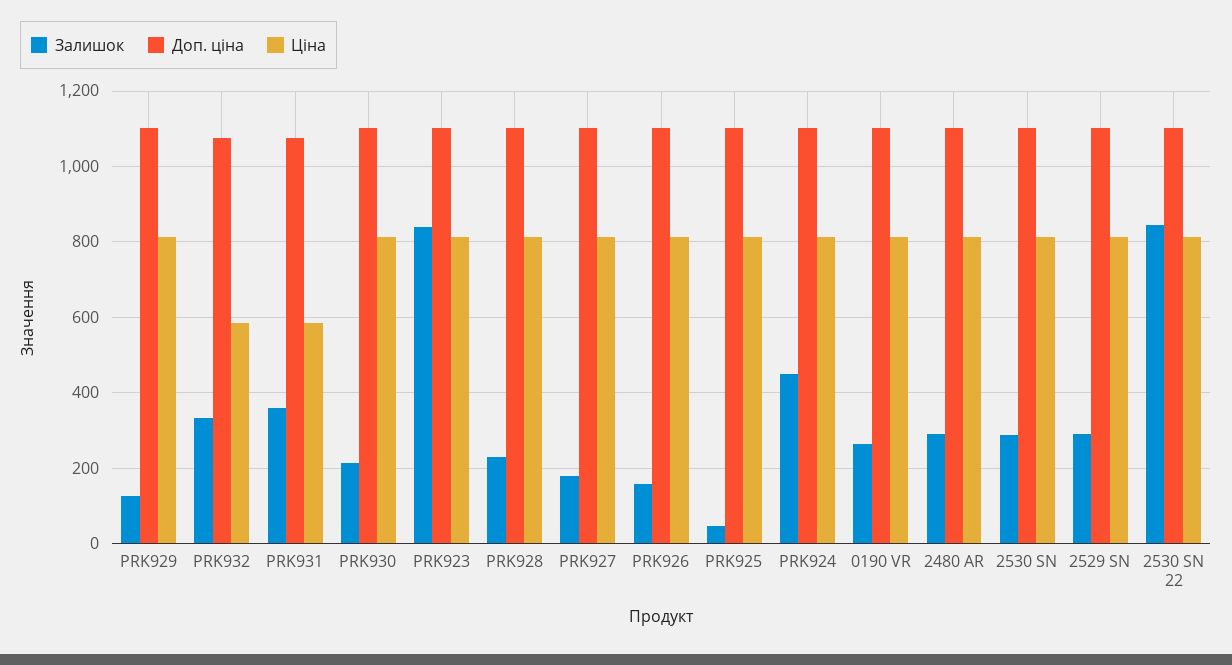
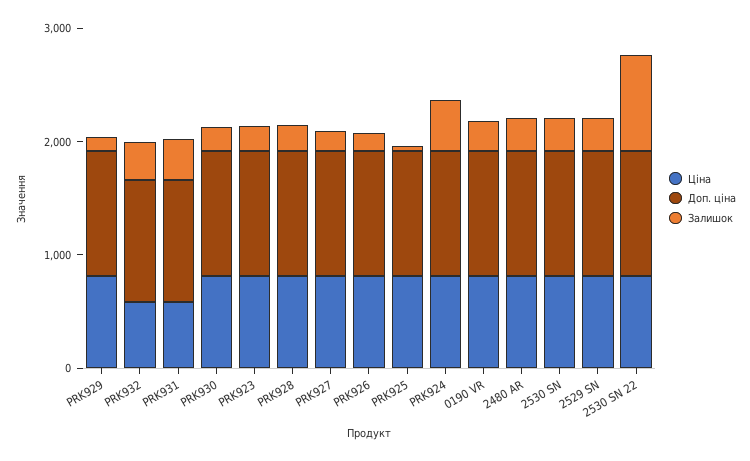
  {
    "Залишок": {
      "PRK929": 120,
      "PRK932": 340,
      "PRK931": 360,
      "PRK930": 220,
-     "PRK923": 840,
+     "PRK923": 200,
      "PRK928": 220,
      "PRK927": 180,
      "PRK926": 160,
      "PRK925": 40,
      "PRK924": 460,
      "0190 VR": 260,
      "2480 AR": 300,
      "2530 SN": 280,
      "2529 SN": 300,
      "2530 SN 22": 840
    },
    "Доп. ціна": {
      "PRK929": 1100,
      "PRK932": 1080,
      "PRK931": 1080,
      "PRK930": 1100,
      "PRK923": 1100,
      "PRK928": 1100,
      "PRK927": 1100,
      "PRK926": 1100,
      "PRK925": 1100,
      "PRK924": 1100,
      "0190 VR": 1100,
      "2480 AR": 1100,
      "2530 SN": 1100,
      "2529 SN": 1100,
      "2530 SN 22": 1100
    },
    "Ціна": {
      "PRK929": 820,
      "PRK932": 580,
      "PRK931": 580,
      "PRK930": 820,
      "PRK923": 820,
      "PRK928": 820,
      "PRK927": 820,
      "PRK926": 820,
      "PRK925": 820,
      "PRK924": 820,
      "0190 VR": 820,
      "2480 AR": 820,
      "2530 SN": 820,
      "2529 SN": 820,
      "2530 SN 22": 820
    }
  }

